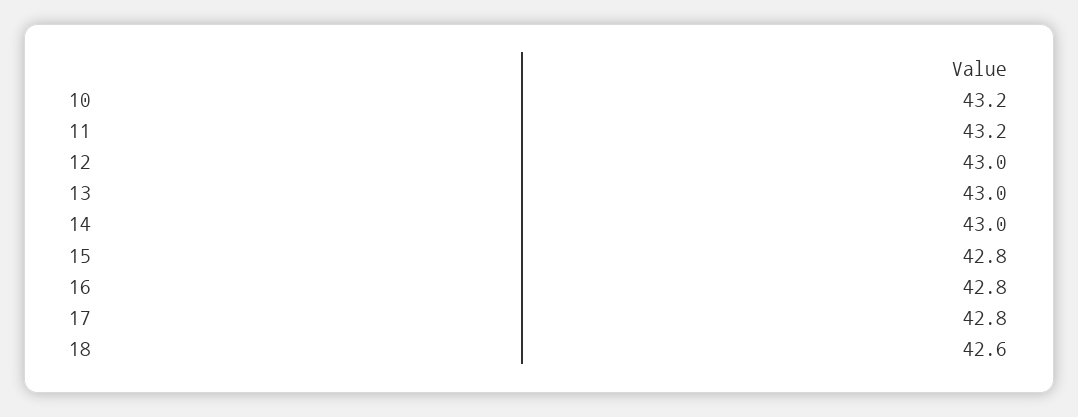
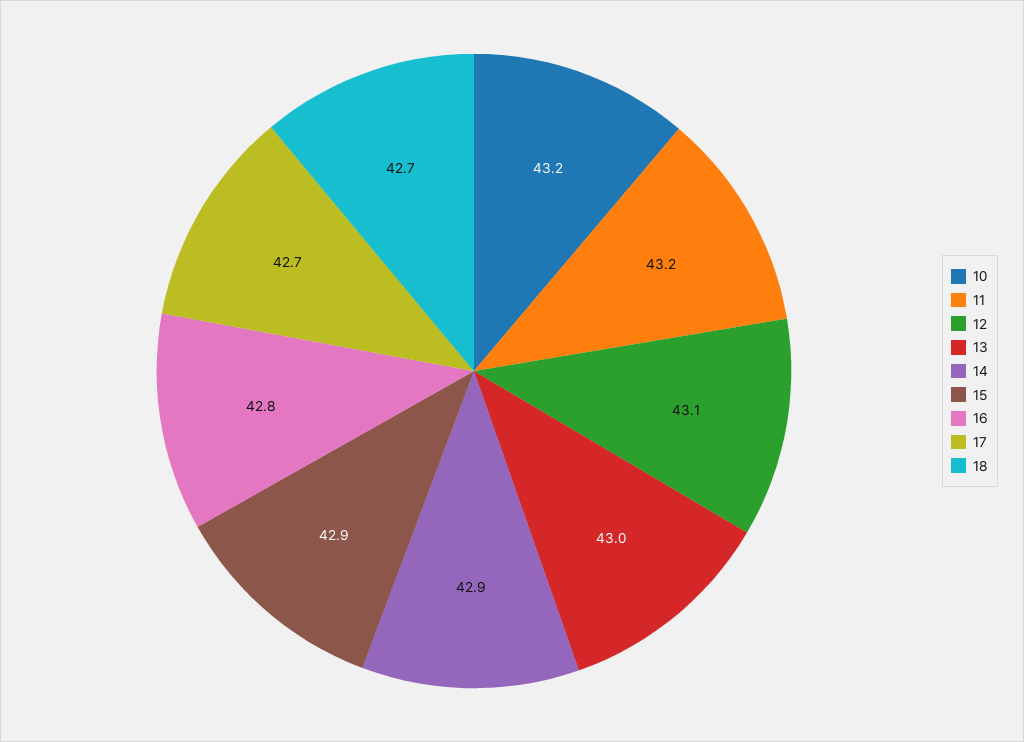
  {
    "10": 43.2,
    "11": 43.2,
-   "12": 43,
+   "12": 43.1,
    "13": 43,
-   "14": 43,
+   "14": 42.9,
-   "15": 42.8,
+   "15": 42.9,
    "16": 42.8,
-   "17": 42.8,
+   "17": 42.7,
-   "18": 42.6
+   "18": 42.7
  }

